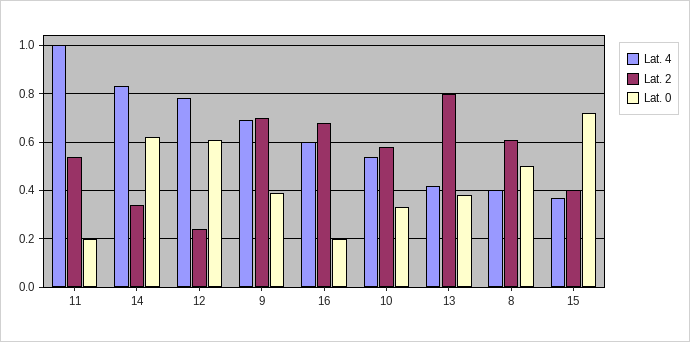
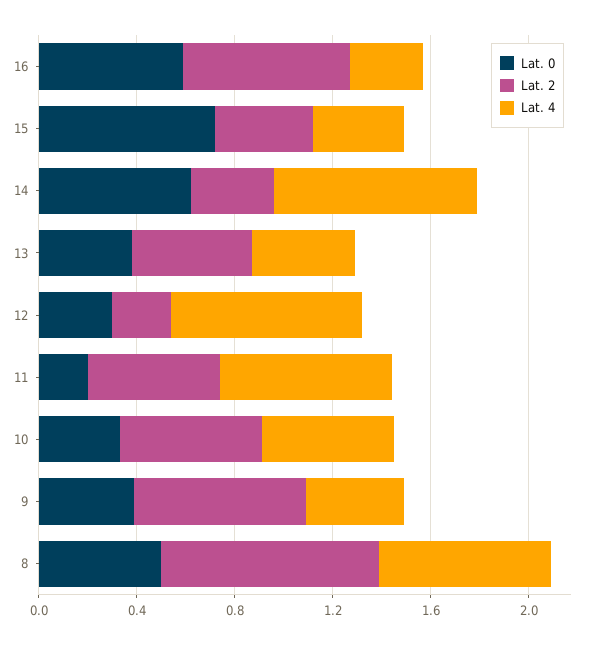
  {
    "Lat. 4": {
-     "11": 1,
+     "11": 0.7,
      "14": 0.85,
      "12": 0.8,
-     "9": 0.7,
+     "9": 0.4,
-     "16": 0.6,
+     "16": 0.3,
      "10": 0.55,
      "13": 0.4,
-     "8": 0.4,
+     "8": 0.7,
      "15": 0.35
    },
    "Lat. 2": {
      "11": 0.55,
      "14": 0.35,
      "12": 0.25,
      "9": 0.7,
      "16": 0.7,
      "10": 0.6,
-     "13": 0.8,
+     "13": 0.5,
-     "8": 0.6,
+     "8": 0.9,
      "15": 0.4
    },
    "Lat. 0": {
      "11": 0.2,
      "14": 0.6,
-     "12": 0.6,
+     "12": 0.3,
      "9": 0.4,
-     "16": 0.2,
+     "16": 0.6,
      "10": 0.35,
      "13": 0.4,
      "8": 0.5,
      "15": 0.7
    }
  }

